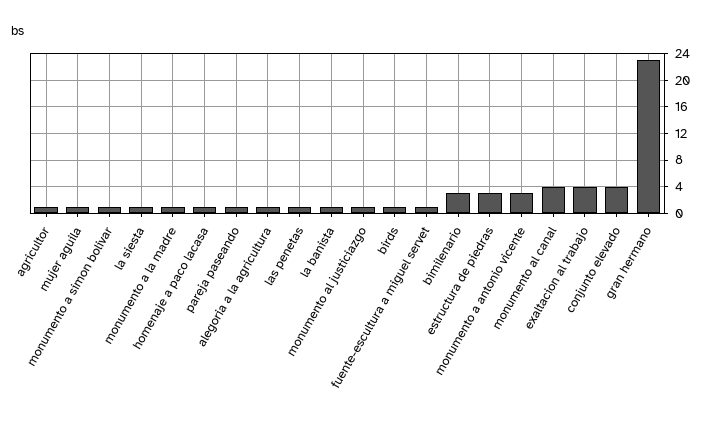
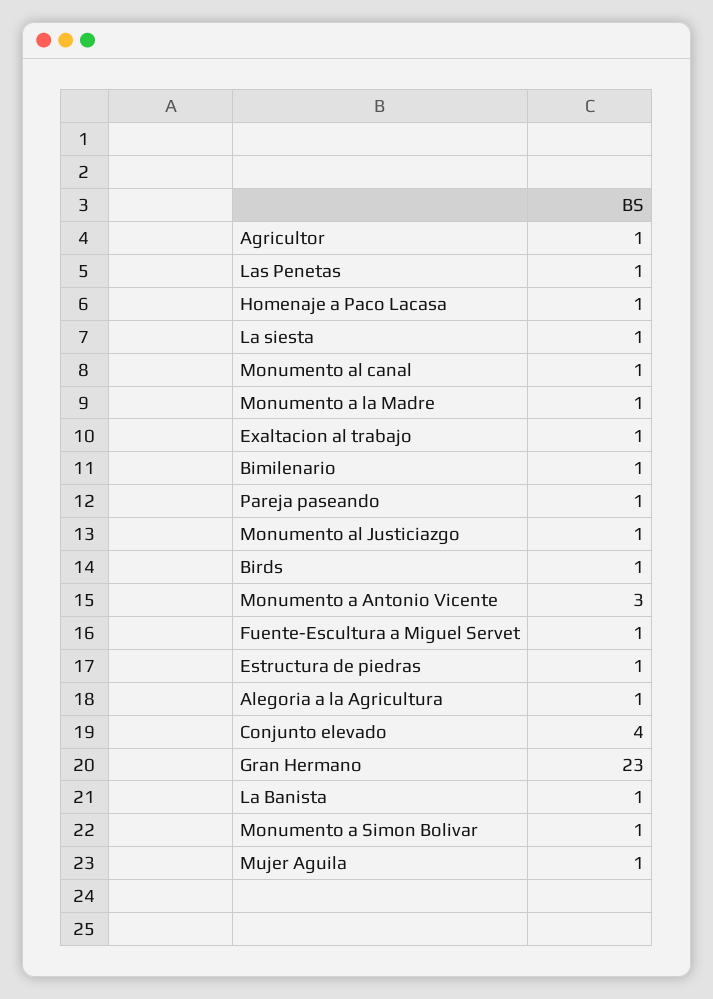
  {
    "agricultor": 1,
    "mujer aguila": 1,
    "monumento a simon bolivar": 1,
    "la siesta": 1,
    "monumento a la madre": 1,
    "homenaje a paco lacasa": 1,
    "pareja paseando": 1,
    "alegoria a la agricultura": 1,
    "las penetas": 1,
    "la banista": 1,
    "monumento al justiciazgo": 1,
    "birds": 1,
    "fuente-escultura a miguel servet": 1,
-   "bimilenario": 3,
+   "bimilenario": 1,
-   "estructura de piedras": 3,
+   "estructura de piedras": 1,
    "monumento a antonio vicente": 3,
-   "monumento al canal": 4,
+   "monumento al canal": 1,
-   "exaltacion al trabajo": 4,
+   "exaltacion al trabajo": 1,
    "conjunto elevado": 4,
    "gran hermano": 23
  }

